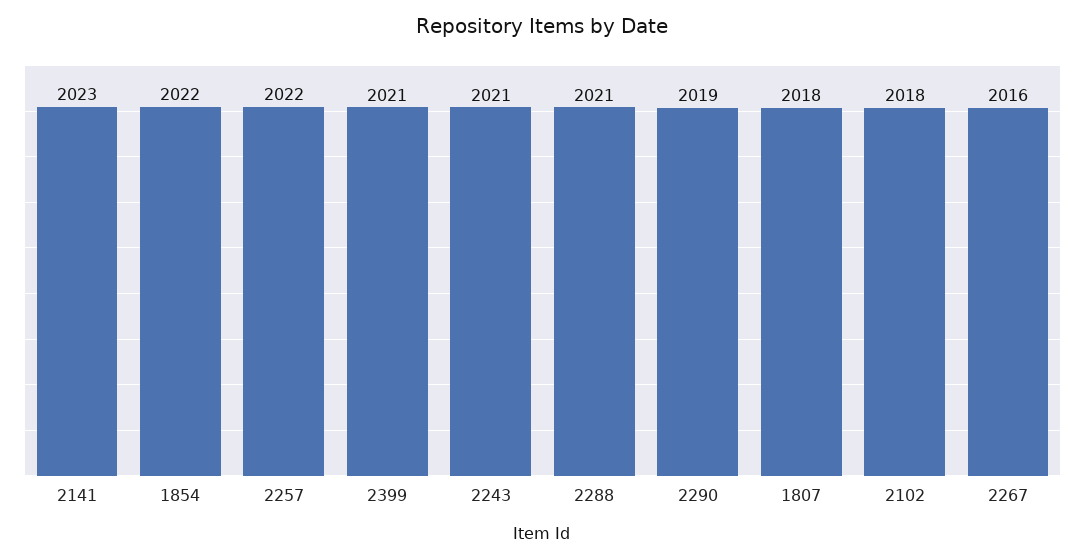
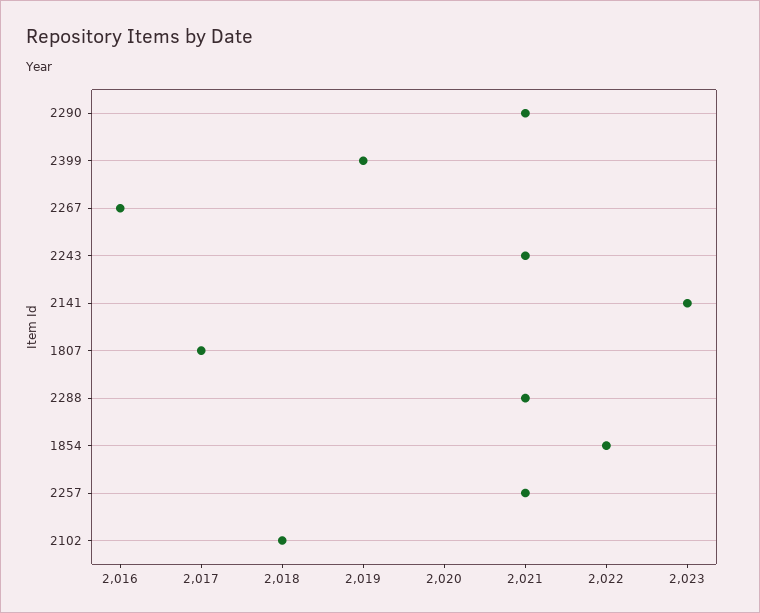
  {
    "2141": 2023,
    "1854": 2022,
-   "2257": 2022,
+   "2257": 2021,
-   "2399": 2021,
+   "2399": 2019,
    "2243": 2021,
    "2288": 2021,
-   "2290": 2019,
+   "2290": 2021,
-   "1807": 2018,
+   "1807": 2017,
    "2102": 2018,
    "2267": 2016
  }

